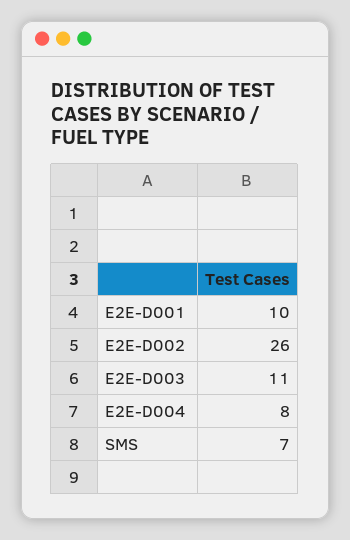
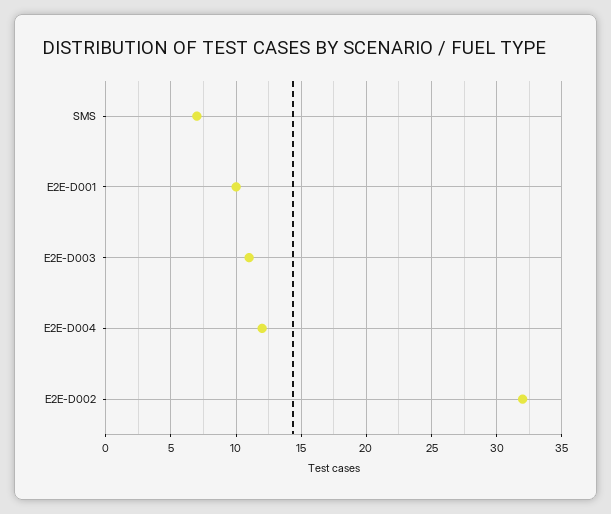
  {
    "E2E-D001": 10,
-   "E2E-D002": 26,
+   "E2E-D002": 32,
    "E2E-D003": 11,
-   "E2E-D004": 8,
+   "E2E-D004": 12,
    "SMS": 7
  }

